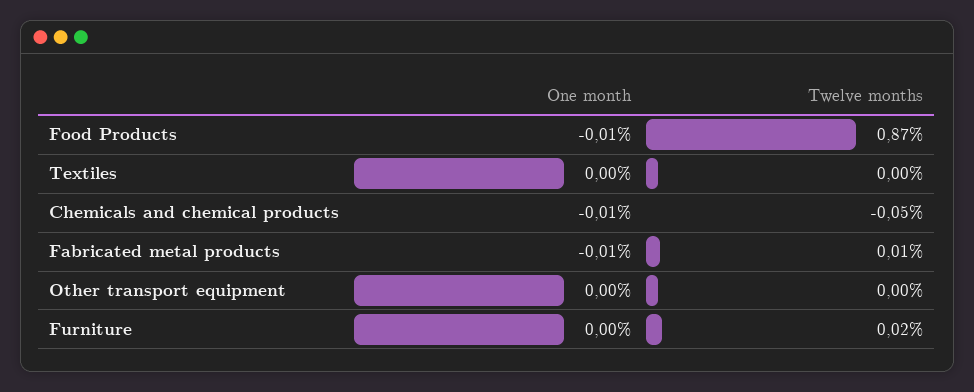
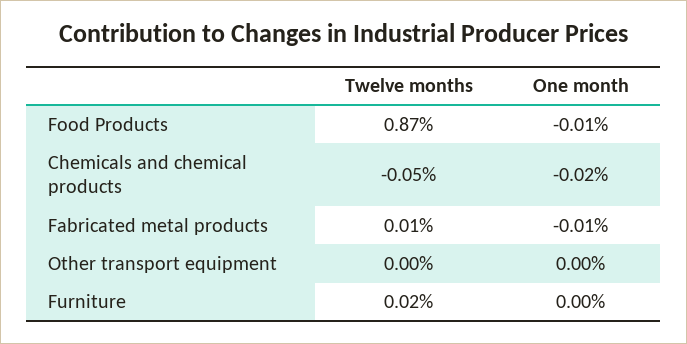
  {
    "One month": {
      "Food Products": -0.01,
-     "Textiles": 0,
-     "Chemicals and chemical products": -0.01,
+     "Chemicals and chemical products": -0.02,
      "Fabricated metal products": -0.01,
      "Other transport equipment": 0,
      "Furniture": 0
    },
    "Twelve months": {
      "Food Products": 0.87,
-     "Textiles": 0,
      "Chemicals and chemical products": -0.05,
      "Fabricated metal products": 0.01,
      "Other transport equipment": 0,
      "Furniture": 0.02
    }
  }

